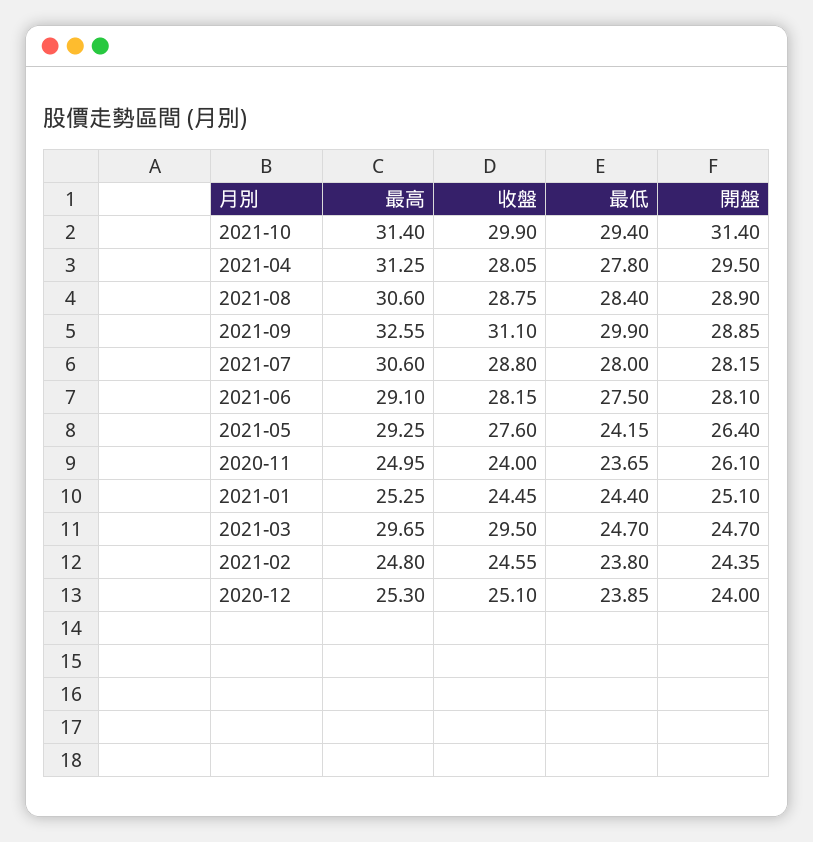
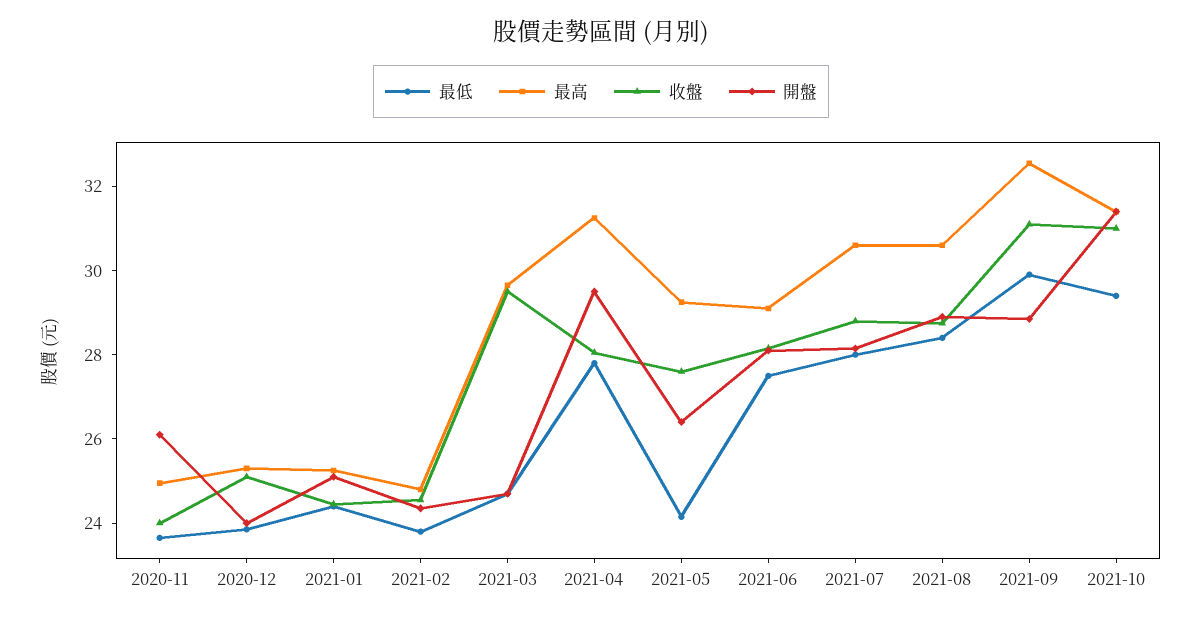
  {
    "最高": {
      "2021-10": 31.4,
      "2021-04": 31.25,
      "2021-08": 30.6,
      "2021-09": 32.55,
      "2021-07": 30.6,
      "2021-06": 29.1,
      "2021-05": 29.25,
      "2020-11": 24.95,
      "2021-01": 25.25,
      "2021-03": 29.65,
      "2021-02": 24.8,
      "2020-12": 25.3
    },
    "收盤": {
-     "2021-10": 29.9,
+     "2021-10": 31,
      "2021-04": 28.05,
      "2021-08": 28.75,
      "2021-09": 31.1,
      "2021-07": 28.8,
      "2021-06": 28.15,
      "2021-05": 27.6,
      "2020-11": 24,
      "2021-01": 24.45,
      "2021-03": 29.5,
      "2021-02": 24.55,
      "2020-12": 25.1
    },
    "最低": {
      "2021-10": 29.4,
      "2021-04": 27.8,
      "2021-08": 28.4,
      "2021-09": 29.9,
      "2021-07": 28,
      "2021-06": 27.5,
      "2021-05": 24.15,
      "2020-11": 23.65,
      "2021-01": 24.4,
      "2021-03": 24.7,
      "2021-02": 23.8,
      "2020-12": 23.85
    },
    "開盤": {
      "2021-10": 31.4,
      "2021-04": 29.5,
      "2021-08": 28.9,
      "2021-09": 28.85,
      "2021-07": 28.15,
      "2021-06": 28.1,
      "2021-05": 26.4,
      "2020-11": 26.1,
      "2021-01": 25.1,
      "2021-03": 24.7,
      "2021-02": 24.35,
      "2020-12": 24
    }
  }

